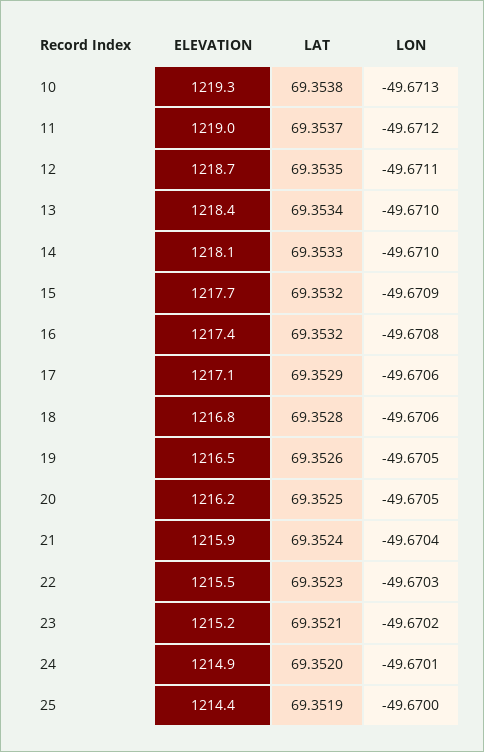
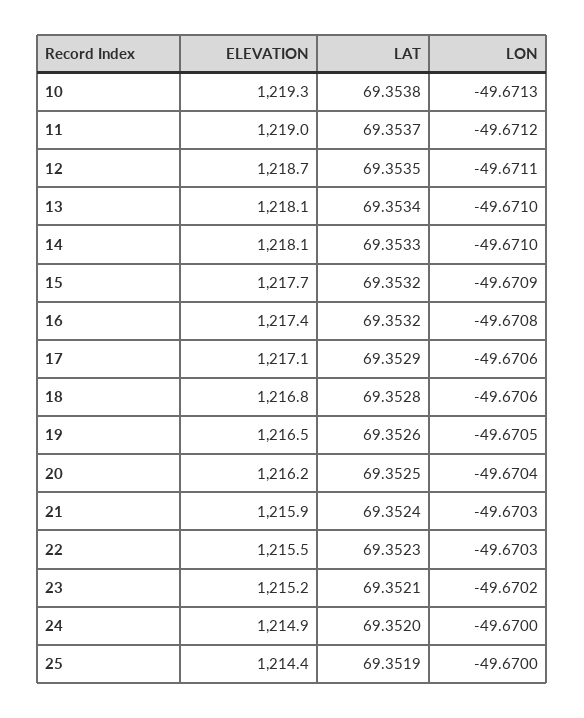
  {
    "ELEVATION": {
      "10": 1219.3,
      "11": 1219,
      "12": 1218.7,
-     "13": 1218.4,
+     "13": 1218.1,
      "14": 1218.1,
      "15": 1217.7,
      "16": 1217.4,
      "17": 1217.1,
      "18": 1216.8,
      "19": 1216.5,
      "20": 1216.2,
      "21": 1215.9,
      "22": 1215.5,
      "23": 1215.2,
      "24": 1214.9,
      "25": 1214.4
    },
    "LAT": {
      "10": 69.3538,
      "11": 69.3537,
      "12": 69.3535,
      "13": 69.3534,
      "14": 69.3533,
      "15": 69.3532,
      "16": 69.3532,
      "17": 69.3529,
      "18": 69.3528,
      "19": 69.3526,
      "20": 69.3525,
      "21": 69.3524,
      "22": 69.3523,
      "23": 69.3521,
      "24": 69.352,
      "25": 69.3519
    },
    "LON": {
      "10": -49.6713,
      "11": -49.6712,
      "12": -49.6711,
      "13": -49.671,
      "14": -49.671,
      "15": -49.6709,
      "16": -49.6708,
      "17": -49.6706,
      "18": -49.6706,
      "19": -49.6705,
-     "20": -49.6705,
+     "20": -49.6704,
-     "21": -49.6704,
+     "21": -49.6703,
      "22": -49.6703,
      "23": -49.6702,
-     "24": -49.6701,
+     "24": -49.67,
      "25": -49.67
    }
  }

